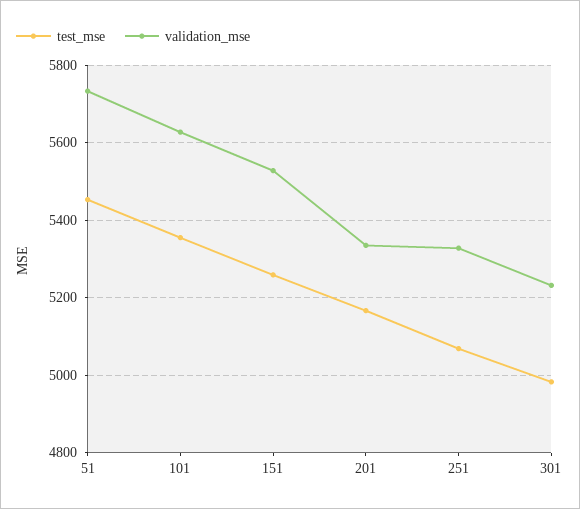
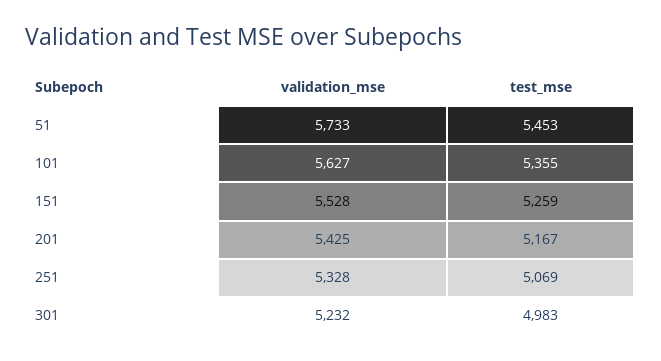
  {
    "test_mse": {
      "51": 5453,
      "101": 5355,
      "151": 5259,
      "201": 5167,
      "251": 5069,
      "301": 4983
    },
    "validation_mse": {
      "51": 5733,
      "101": 5627,
      "151": 5528,
-     "201": 5340,
+     "201": 5425,
      "251": 5328,
      "301": 5232
    }
  }

